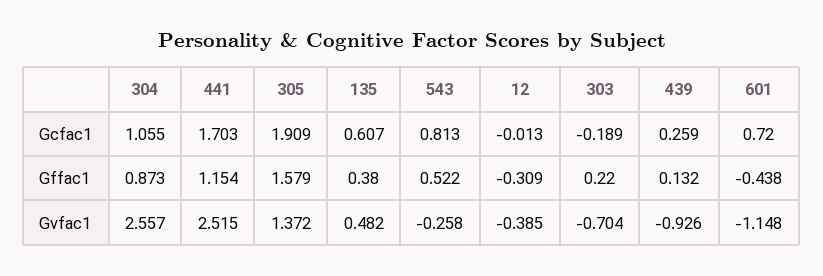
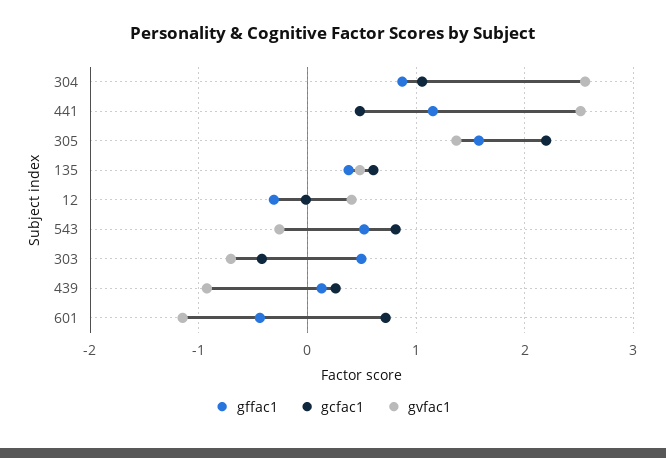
  {
    "Gcfac1": {
      "304": 1.055,
-     "441": 1.703,
+     "441": 0.5,
-     "305": 1.909,
+     "305": 2.2,
      "135": 0.607,
      "543": 0.813,
      "12": -0.013,
-     "303": -0.189,
+     "303": -0.4,
      "439": 0.259,
      "601": 0.72
    },
    "Gffac1": {
      "304": 0.873,
      "441": 1.154,
      "305": 1.579,
      "135": 0.38,
      "543": 0.522,
      "12": -0.309,
-     "303": 0.22,
+     "303": 0.5,
      "439": 0.132,
      "601": -0.438
    },
    "Gvfac1": {
      "304": 2.557,
      "441": 2.515,
      "305": 1.372,
      "135": 0.482,
      "543": -0.258,
-     "12": -0.385,
+     "12": 0.4,
      "303": -0.704,
      "439": -0.926,
      "601": -1.148
    }
  }

